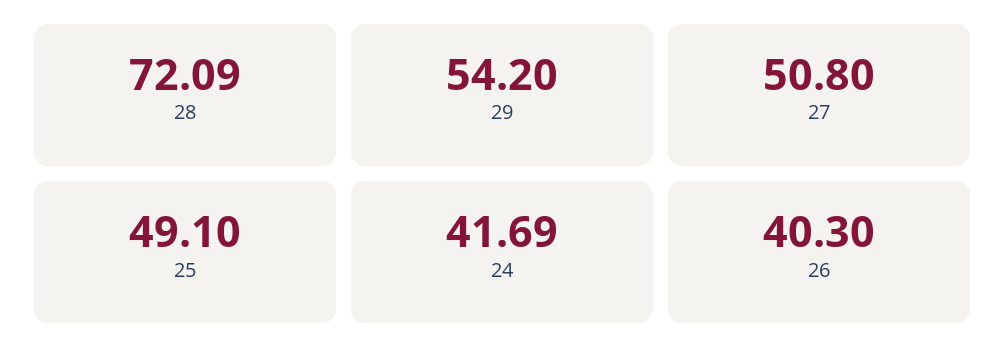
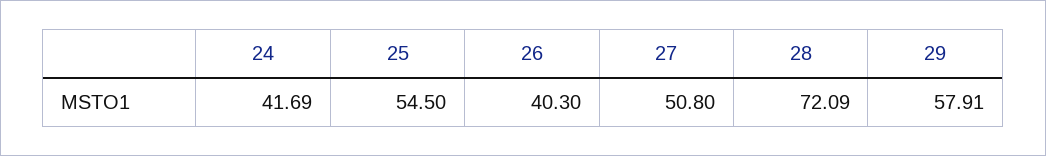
  {
    "28": 72.09,
-   "29": 54.2,
+   "29": 57.91,
    "27": 50.8,
-   "25": 49.1,
+   "25": 54.5,
    "24": 41.69,
    "26": 40.3
  }

